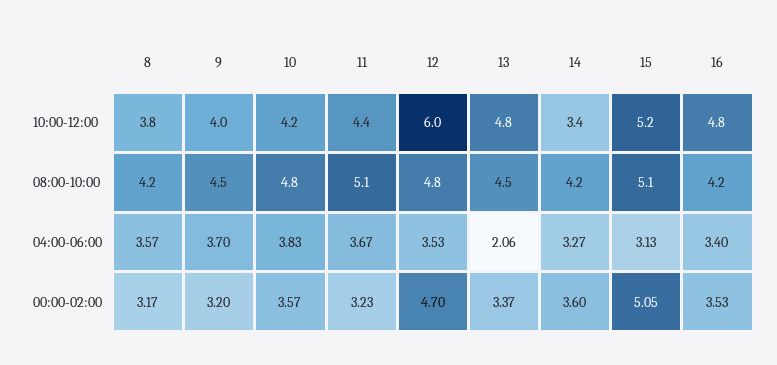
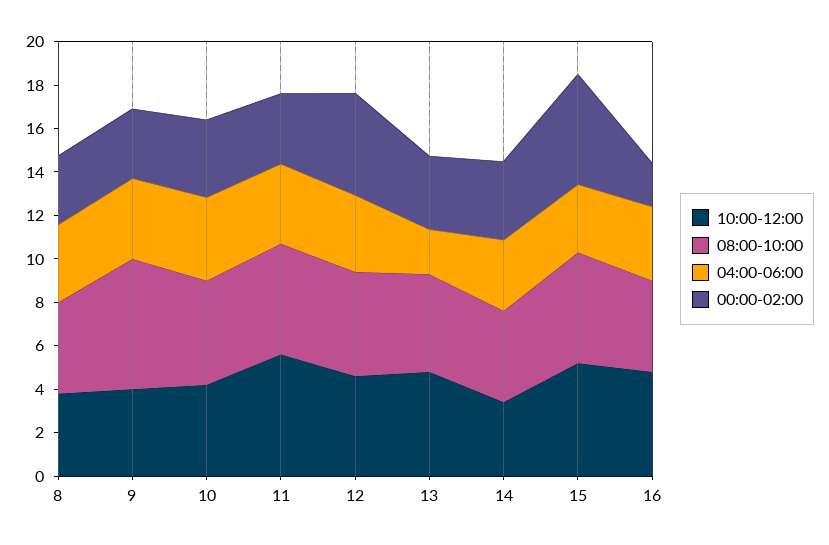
  {
    "10:00-12:00": {
      "8": 3.8,
      "9": 4,
      "10": 4.2,
-     "11": 4.4,
+     "11": 5.5,
-     "12": 6,
+     "12": 4.5,
      "13": 4.8,
      "14": 3.4,
      "15": 5.2,
      "16": 4.8
    },
    "08:00-10:00": {
      "8": 4.2,
-     "9": 4.5,
+     "9": 6,
      "10": 4.8,
      "11": 5.1,
      "12": 4.8,
      "13": 4.5,
      "14": 4.2,
      "15": 5.1,
      "16": 4.2
    },
    "04:00-06:00": {
      "8": 3.57,
      "9": 3.7,
      "10": 3.83,
      "11": 3.67,
      "12": 3.53,
      "13": 2.06,
      "14": 3.27,
      "15": 3.13,
      "16": 3.4
    },
    "00:00-02:00": {
      "8": 3.17,
      "9": 3.2,
      "10": 3.57,
      "11": 3.23,
      "12": 4.7,
      "13": 3.37,
      "14": 3.6,
      "15": 5.05,
-     "16": 3.53
+     "16": 2
    }
  }

